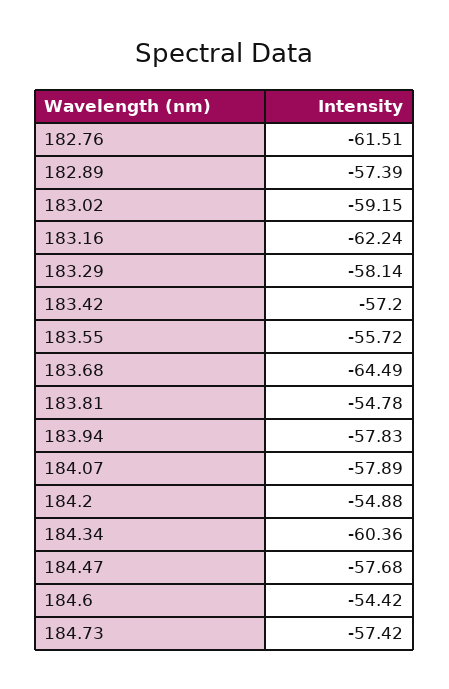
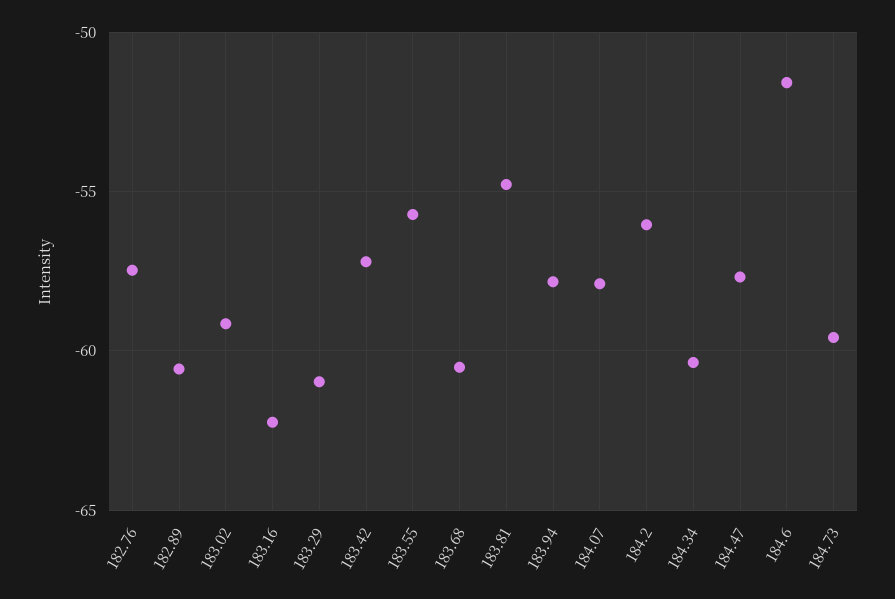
  {
-   "182.76": -61.51,
+   "182.76": -57.5,
-   "182.89": -57.39,
+   "182.89": -60.5,
    "183.02": -59.15,
    "183.16": -62.24,
-   "183.29": -58.14,
+   "183.29": -61,
    "183.42": -57.2,
    "183.55": -55.72,
-   "183.68": -64.49,
+   "183.68": -60.5,
    "183.81": -54.78,
    "183.94": -57.83,
    "184.07": -57.89,
-   "184.2": -54.88,
+   "184.2": -56,
    "184.34": -60.36,
    "184.47": -57.68,
-   "184.6": -54.42,
+   "184.6": -51.5,
-   "184.73": -57.42
+   "184.73": -59.5
  }

